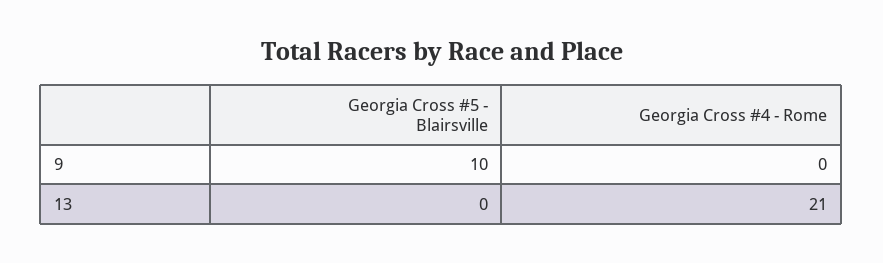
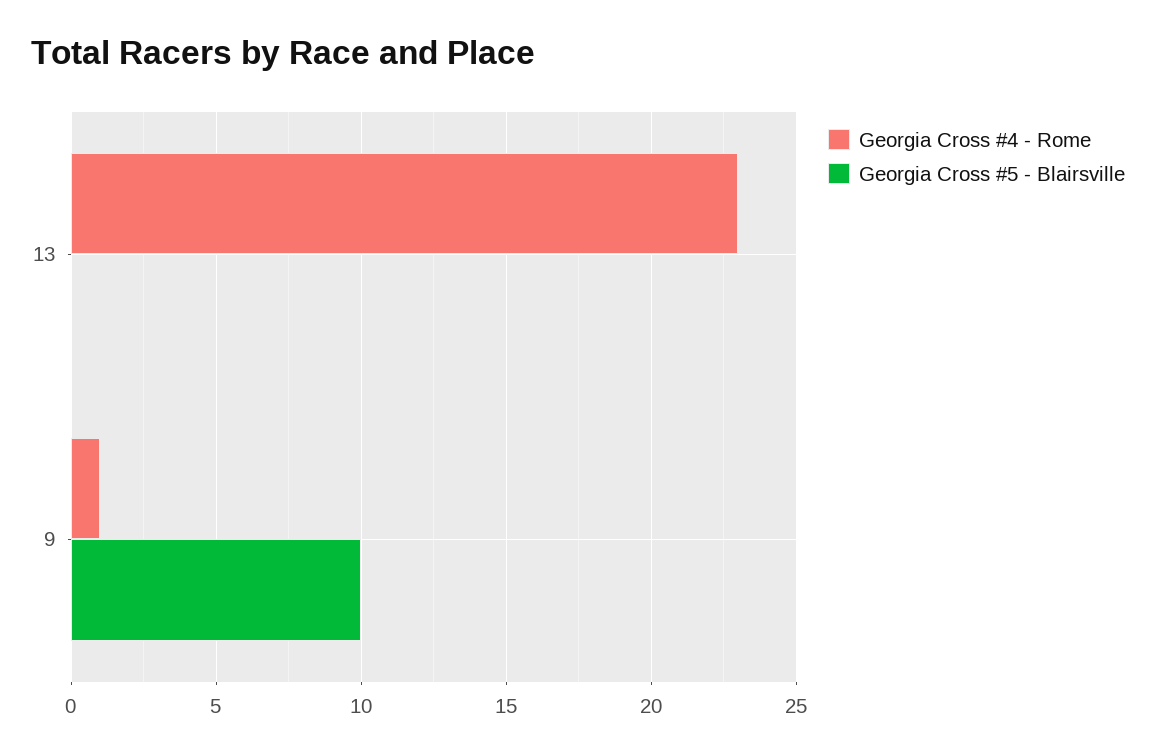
  {
    "Georgia Cross #5 - Blairsville": {
      "9": 10,
      "13": 0
    },
    "Georgia Cross #4 - Rome": {
-     "9": 0,
+     "9": 1,
-     "13": 21
+     "13": 23
    }
  }

